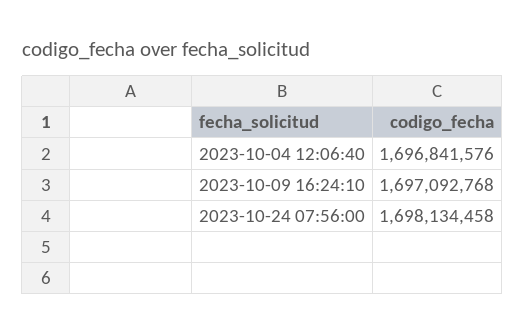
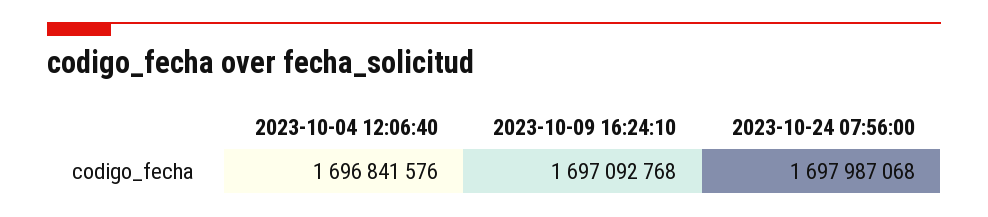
  {
    "2023-10-04 12:06:40": 1696841576,
    "2023-10-09 16:24:10": 1697092768,
-   "2023-10-24 07:56:00": 1698134458
+   "2023-10-24 07:56:00": 1697987068
  }

